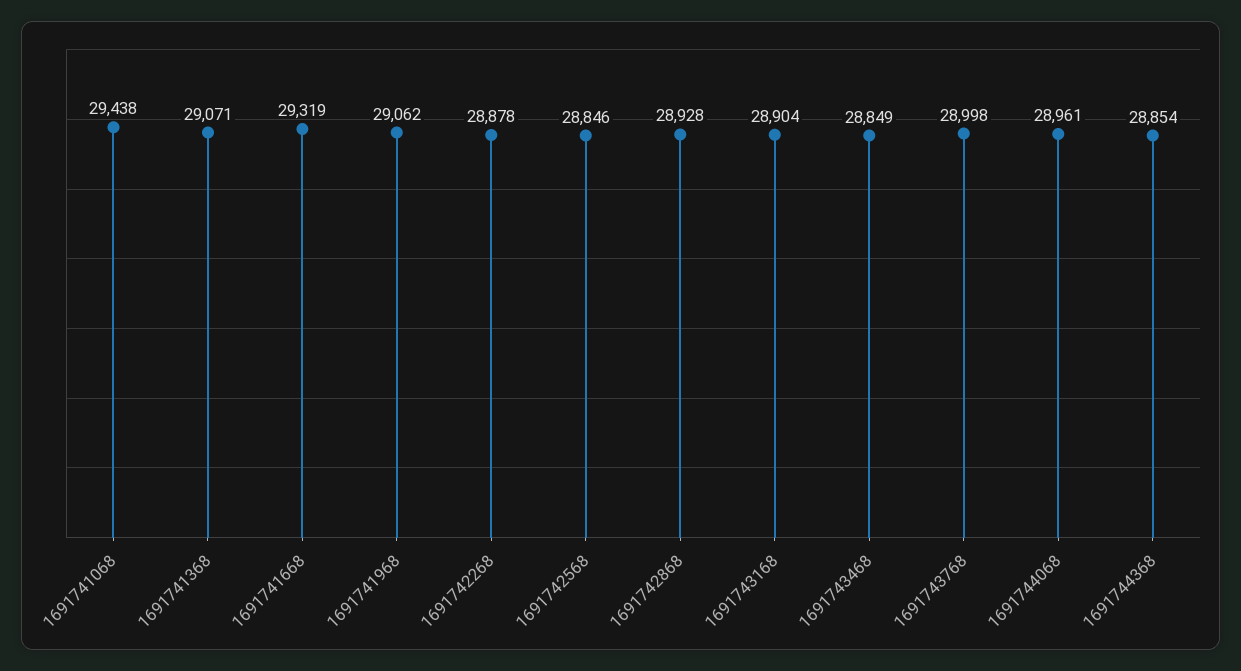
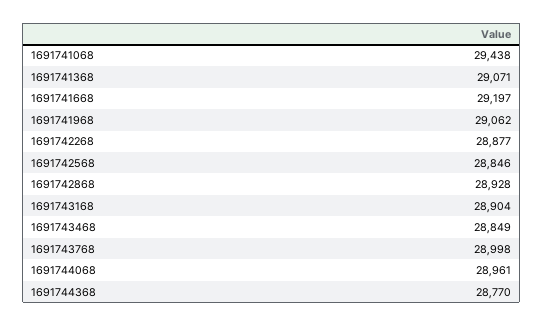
  {
    "1691741068": 29438,
    "1691741368": 29071,
-   "1691741668": 29319,
+   "1691741668": 29197,
    "1691741968": 29062,
-   "1691742268": 28878,
+   "1691742268": 28877,
    "1691742568": 28846,
    "1691742868": 28928,
    "1691743168": 28904,
    "1691743468": 28849,
    "1691743768": 28998,
    "1691744068": 28961,
-   "1691744368": 28854
+   "1691744368": 28770
  }

